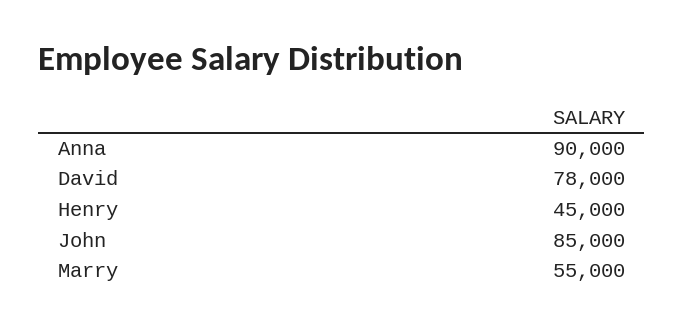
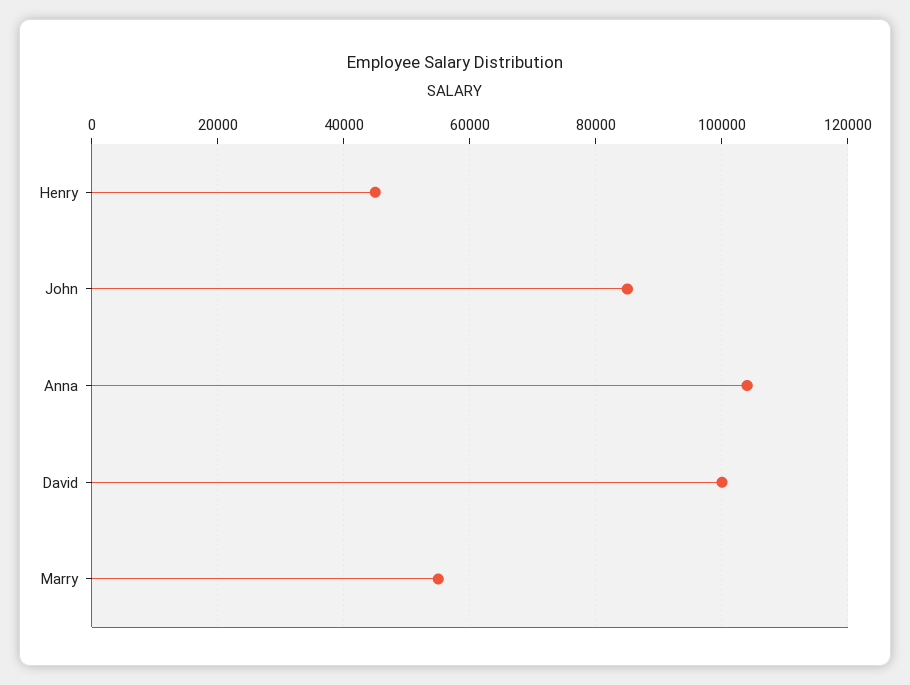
  {
-   "Anna": 90000,
+   "Anna": 104000,
-   "David": 78000,
+   "David": 100000,
    "Henry": 45000,
    "John": 85000,
    "Marry": 55000
  }

